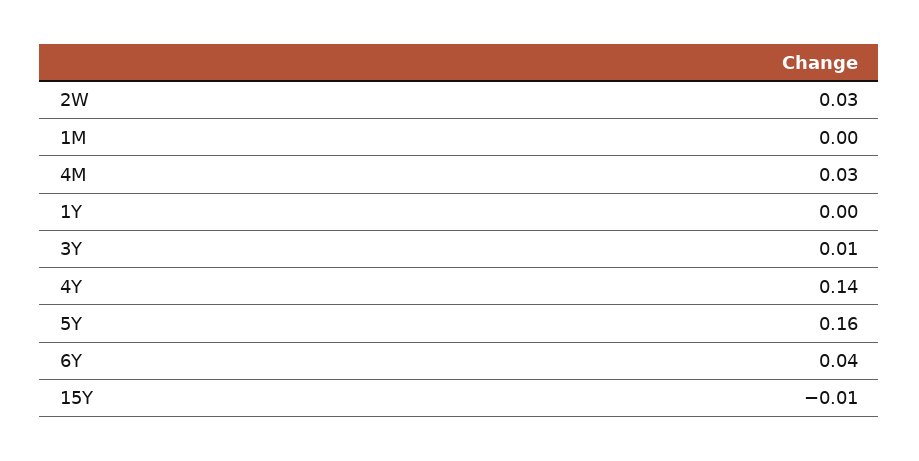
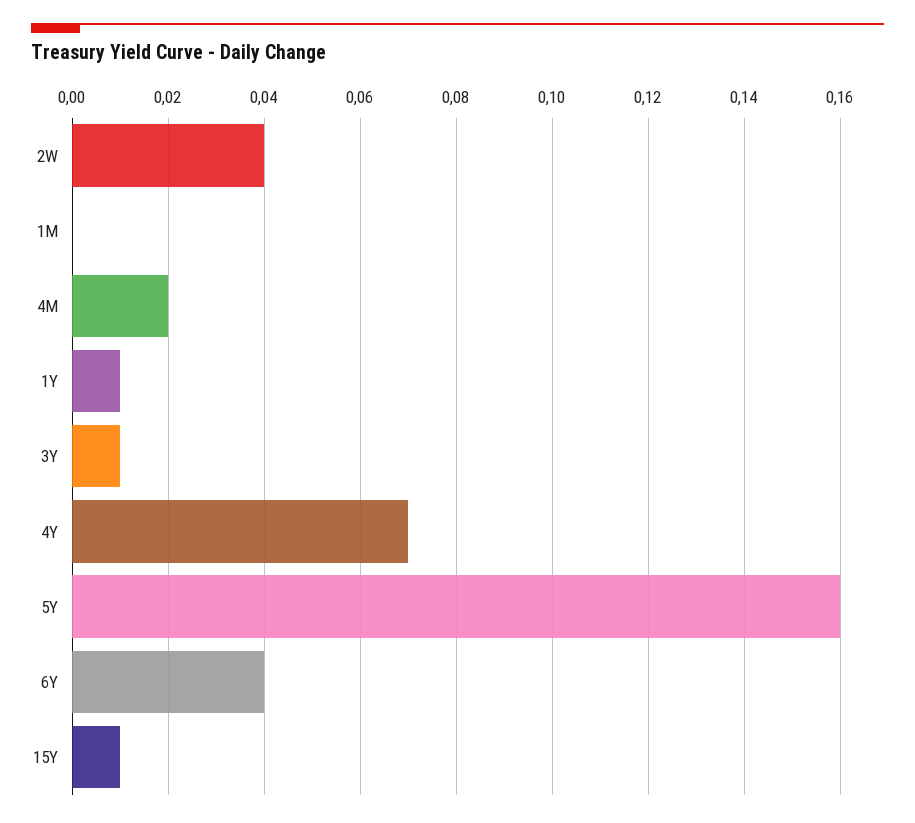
  {
-   "2W": 0.03,
+   "2W": 0.04,
    "1M": 0,
-   "4M": 0.03,
+   "4M": 0.02,
-   "1Y": 0,
+   "1Y": 0.01,
    "3Y": 0.01,
-   "4Y": 0.14,
+   "4Y": 0.07,
    "5Y": 0.16,
    "6Y": 0.04,
-   "15Y": -0.01
+   "15Y": 0.01
  }

